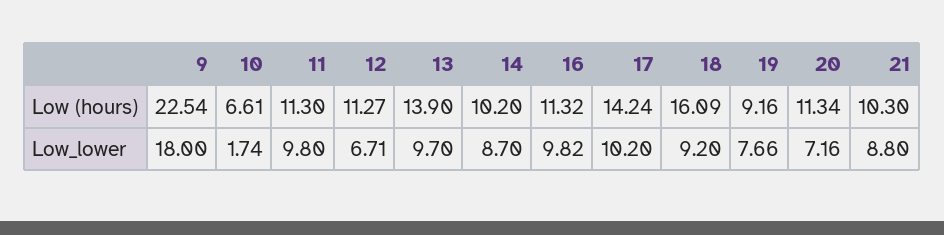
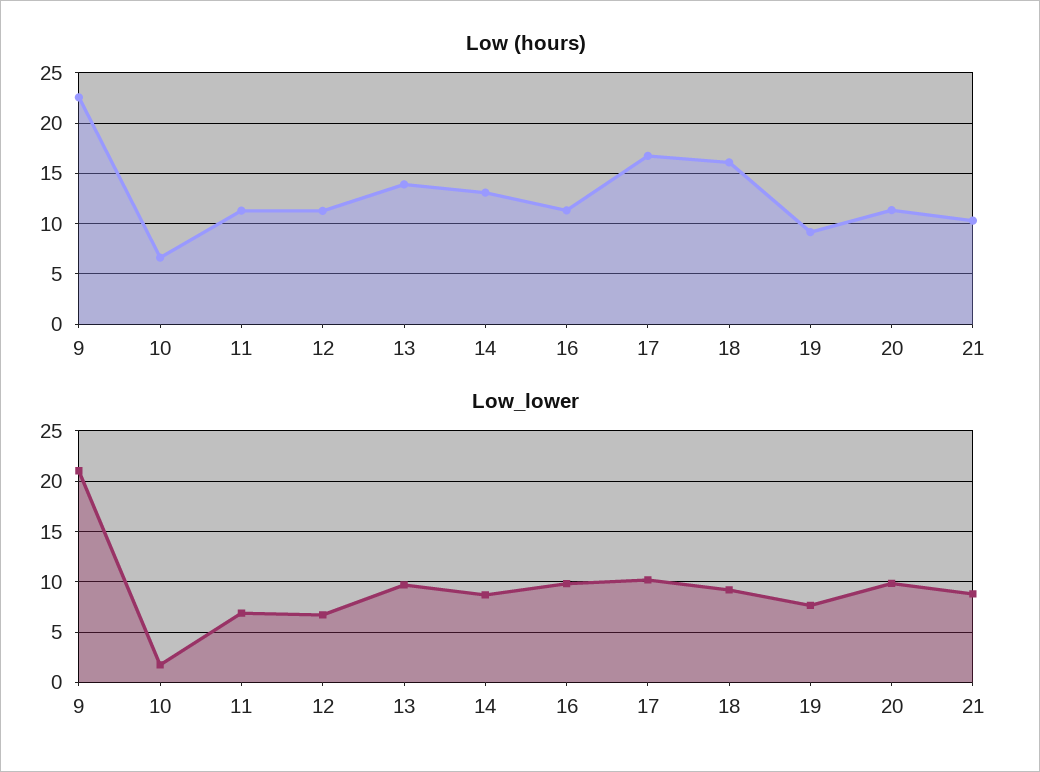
  {
    "Low (hours)": {
      "9": 22.54,
      "10": 6.61,
      "11": 11.3,
      "12": 11.27,
      "13": 13.9,
-     "14": 10.2,
+     "14": 13,
      "16": 11.32,
-     "17": 14.24,
+     "17": 17,
      "18": 16.09,
      "19": 9.16,
      "20": 11.34,
      "21": 10.3
    },
    "Low_lower": {
-     "9": 18,
+     "9": 21,
      "10": 1.74,
-     "11": 9.8,
+     "11": 7,
      "12": 6.71,
      "13": 9.7,
      "14": 8.7,
      "16": 9.82,
      "17": 10.2,
      "18": 9.2,
      "19": 7.66,
-     "20": 7.16,
+     "20": 10,
      "21": 8.8
    }
  }

